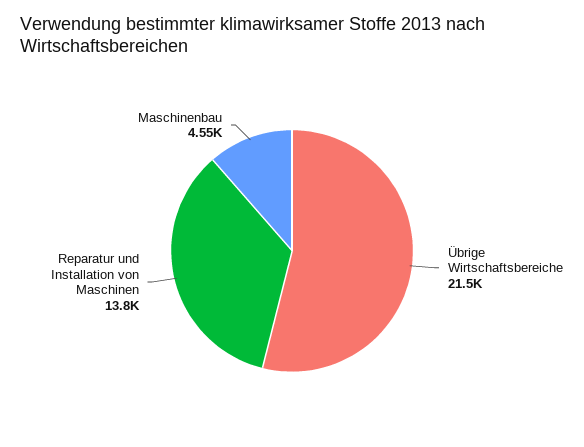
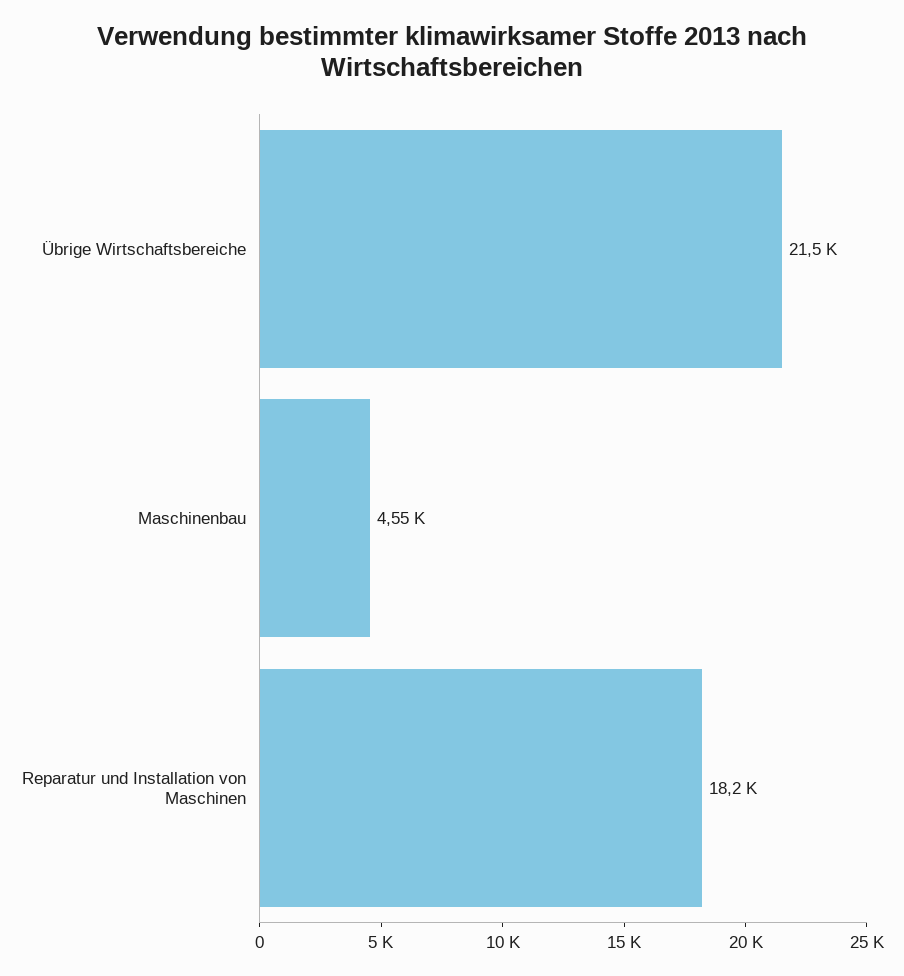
  {
    "Übrige Wirtschaftsbereiche": 21500,
-   "Reparatur und Installation von Maschinen": 13800,
+   "Reparatur und Installation von Maschinen": 18200,
    "Maschinenbau": 4550
  }

